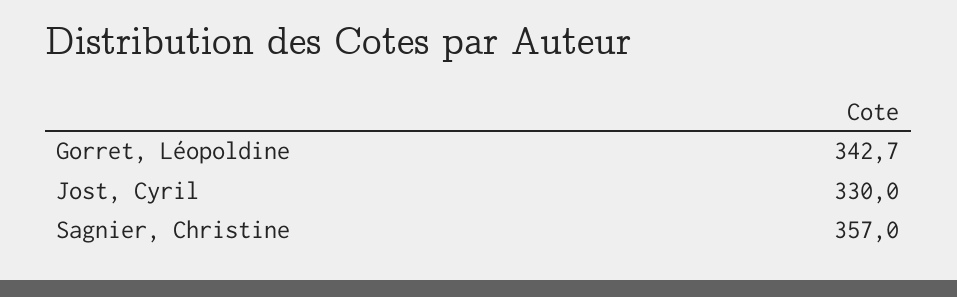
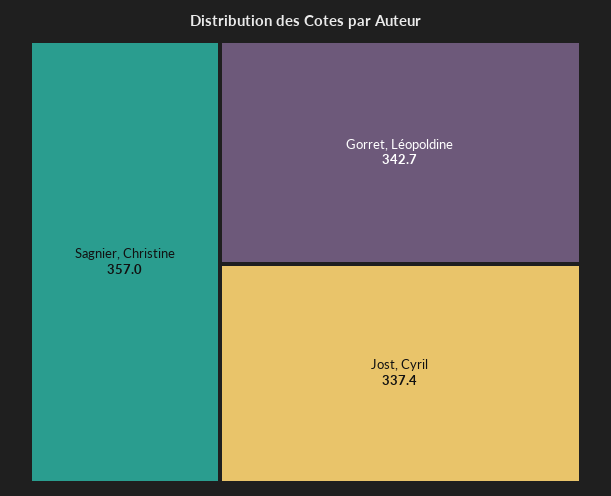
  {
    "Gorret, Léopoldine": 342.7,
-   "Jost, Cyril": 330,
+   "Jost, Cyril": 337.4,
    "Sagnier, Christine": 357
  }

